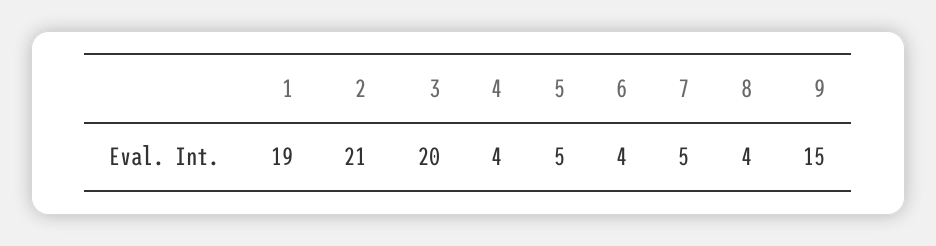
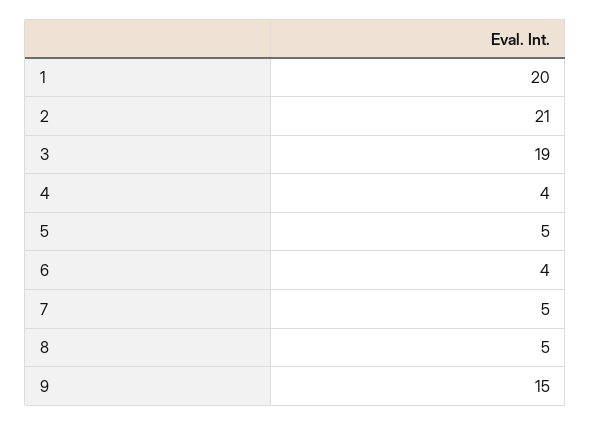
  {
-   "1": 19,
+   "1": 20,
    "2": 21,
-   "3": 20,
+   "3": 19,
    "4": 4,
    "5": 5,
    "6": 4,
    "7": 5,
-   "8": 4,
+   "8": 5,
    "9": 15
  }

